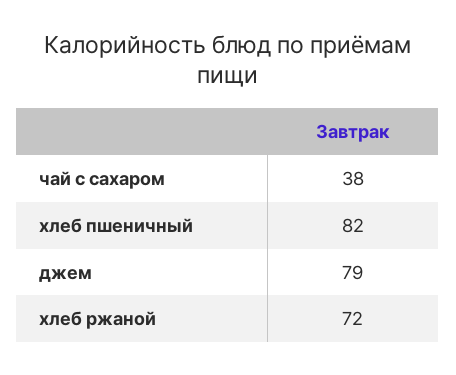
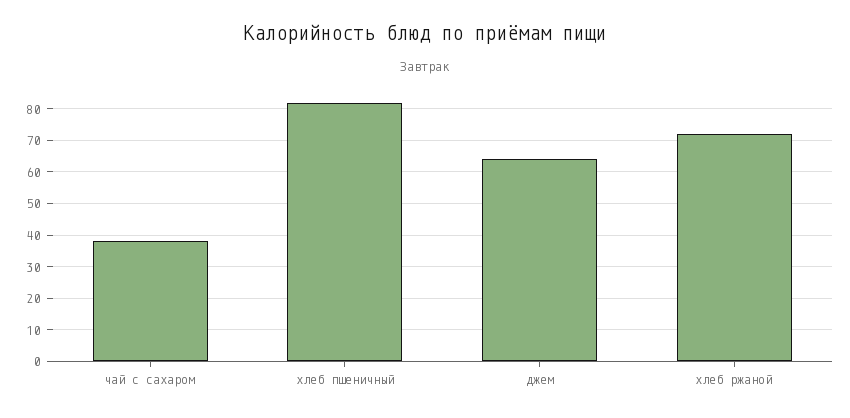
  {
    "чай с сахаром": 38,
    "хлеб пшеничный": 82,
-   "джем": 79,
+   "джем": 65,
    "хлеб ржаной": 72
  }

